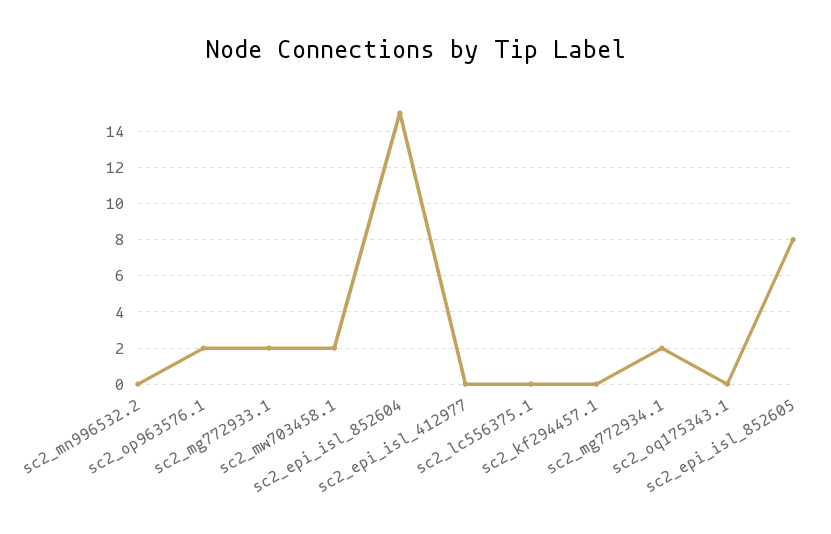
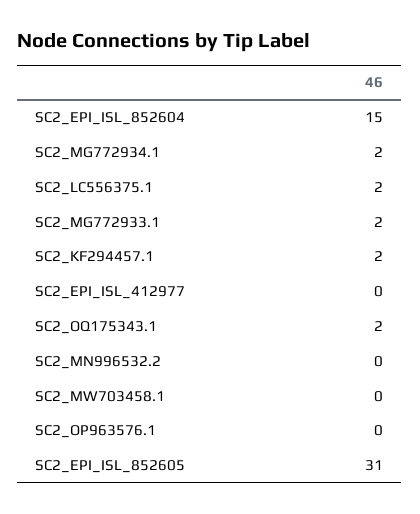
  {
    "sc2_mn996532.2": 0,
-   "sc2_op963576.1": 2,
+   "sc2_op963576.1": 0,
    "sc2_mg772933.1": 2,
-   "sc2_mw703458.1": 2,
+   "sc2_mw703458.1": 0,
    "sc2_epi_isl_852604": 15,
    "sc2_epi_isl_412977": 0,
-   "sc2_lc556375.1": 0,
+   "sc2_lc556375.1": 2,
-   "sc2_kf294457.1": 0,
+   "sc2_kf294457.1": 2,
    "sc2_mg772934.1": 2,
-   "sc2_oq175343.1": 0,
+   "sc2_oq175343.1": 2,
-   "sc2_epi_isl_852605": 8
+   "sc2_epi_isl_852605": 31
  }

